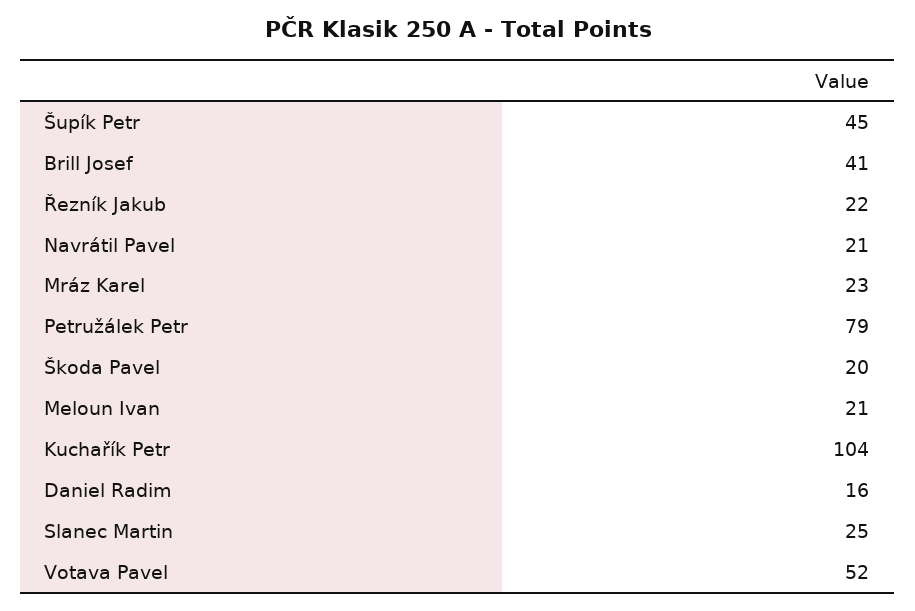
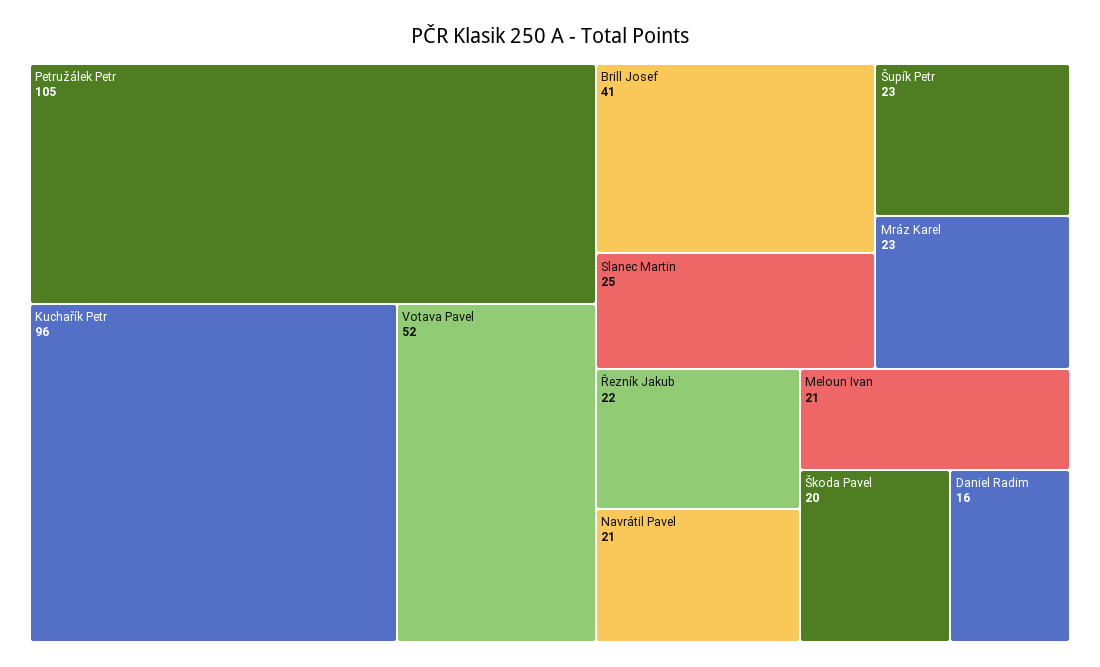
  {
-   "Šupík Petr": 45,
+   "Šupík Petr": 23,
    "Brill Josef": 41,
    "Řezník Jakub": 22,
    "Navrátil Pavel": 21,
    "Mráz Karel": 23,
-   "Petružálek Petr": 79,
+   "Petružálek Petr": 105,
    "Škoda Pavel": 20,
    "Meloun Ivan": 21,
-   "Kuchařík Petr": 104,
+   "Kuchařík Petr": 96,
    "Daniel Radim": 16,
    "Slanec Martin": 25,
    "Votava Pavel": 52
  }

